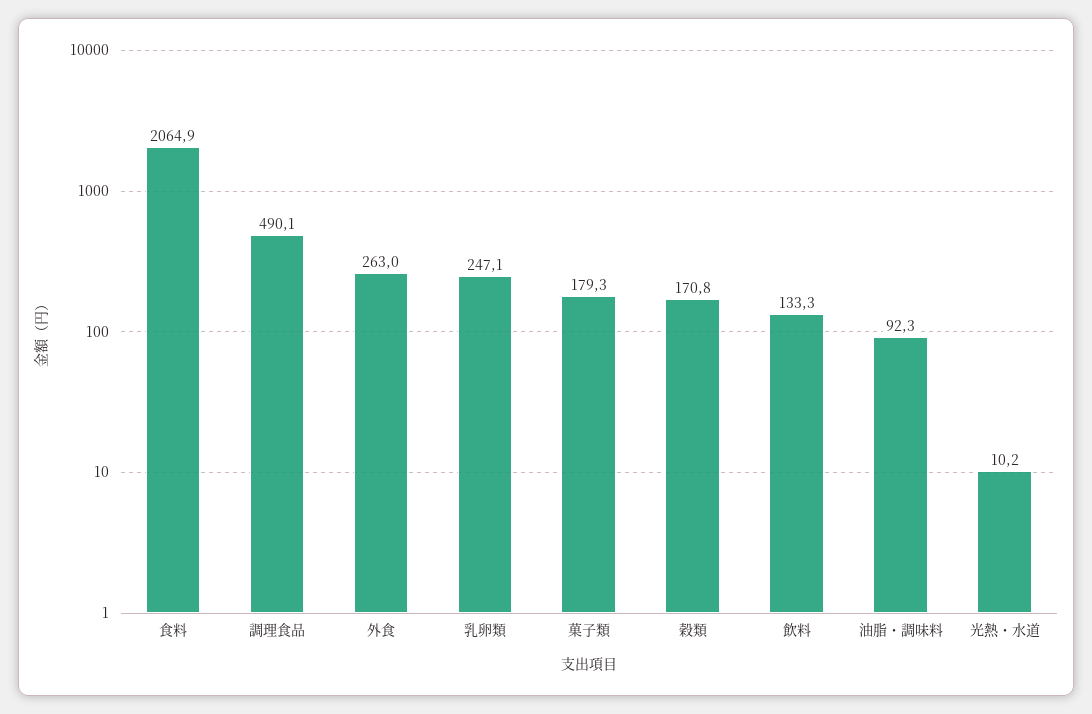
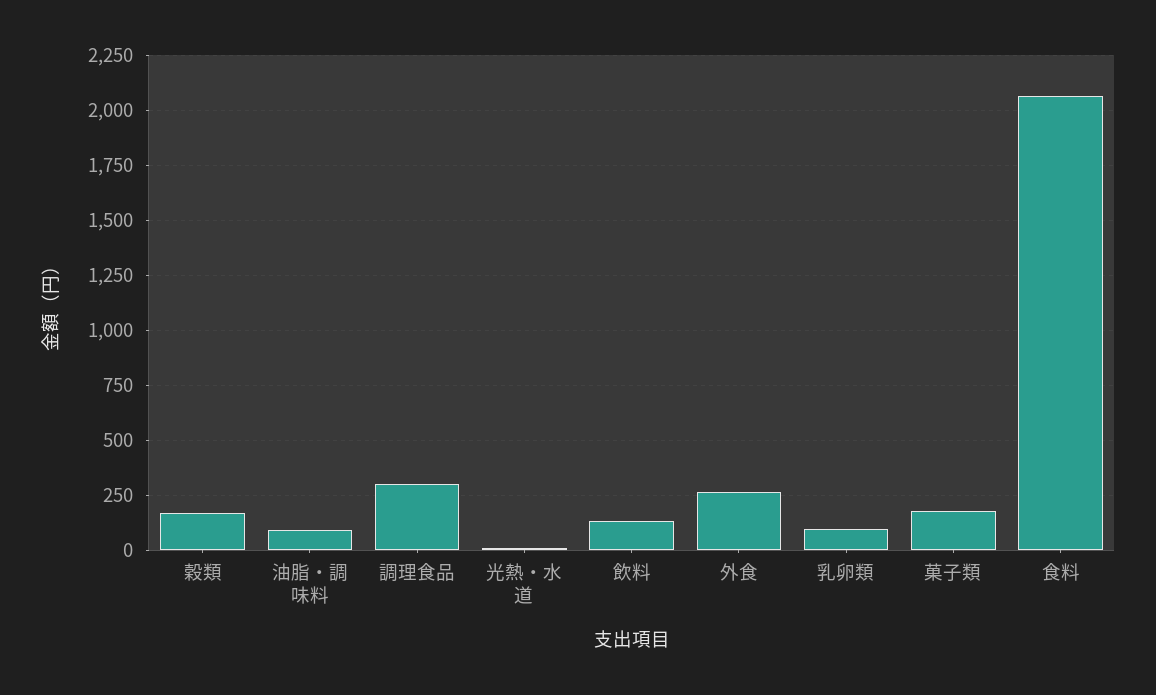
  {
    "食料": 2064.9,
-   "調理食品": 490.1,
+   "調理食品": 300,
    "外食": 263,
-   "乳卵類": 247.1,
+   "乳卵類": 100,
    "菓子類": 179.3,
    "穀類": 170.8,
    "飲料": 133.3,
    "油脂・調味料": 92.3,
    "光熱・水道": 10.2
  }

